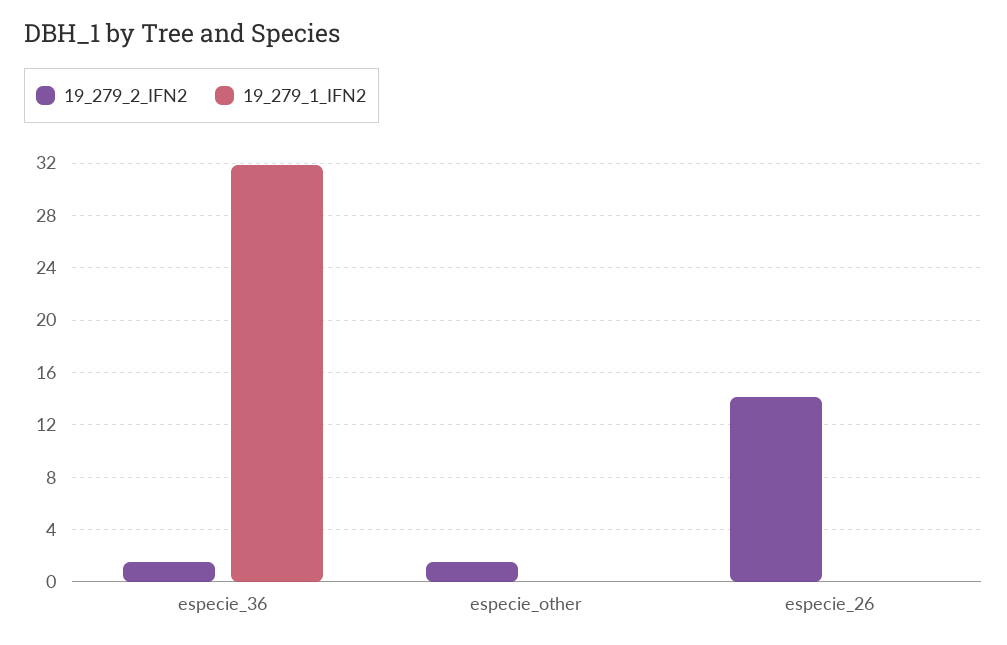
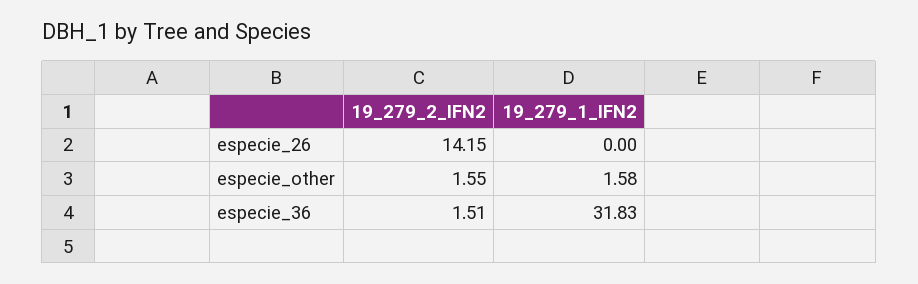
  {
    "19_279_2_IFN2": {
      "especie_36": 1.51,
      "especie_other": 1.55,
      "especie_26": 14.15
    },
    "19_279_1_IFN2": {
      "especie_36": 31.83,
-     "especie_other": 0,
+     "especie_other": 1.58,
      "especie_26": 0
    }
  }

